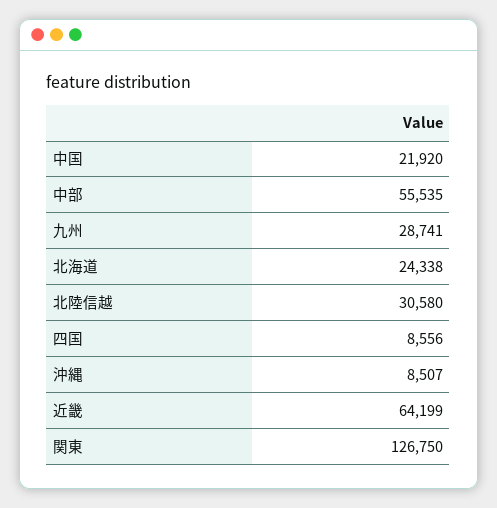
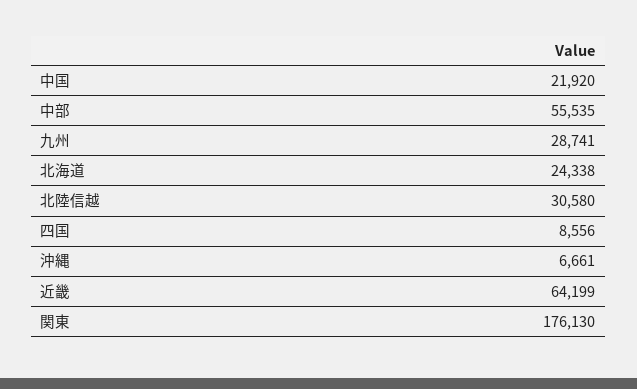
  {
    "中国": 21920,
    "中部": 55535,
    "九州": 28741,
    "北海道": 24338,
    "北陸信越": 30580,
    "四国": 8556,
-   "沖縄": 8507,
+   "沖縄": 6661,
    "近畿": 64199,
-   "関東": 126750
+   "関東": 176130
  }

